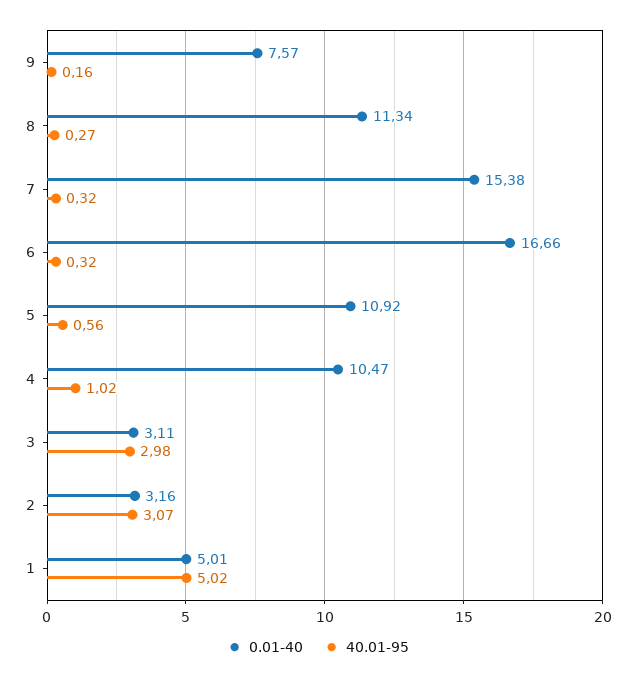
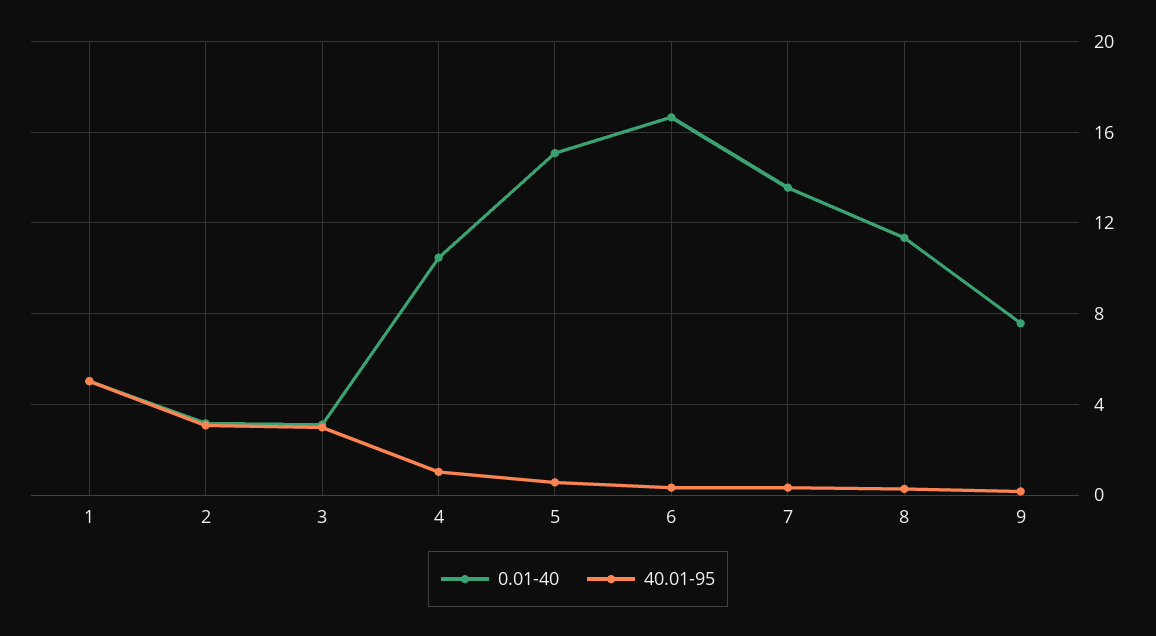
  {
    "0.01-40": {
      "9": 7.57,
      "8": 11.34,
-     "7": 15.38,
+     "7": 13.5,
      "6": 16.66,
-     "5": 10.92,
+     "5": 15,
      "4": 10.47,
      "3": 3.11,
      "2": 3.16,
      "1": 5.01
    },
    "40.01-95": {
      "9": 0.16,
      "8": 0.27,
      "7": 0.32,
      "6": 0.32,
      "5": 0.56,
      "4": 1.02,
      "3": 2.98,
      "2": 3.07,
      "1": 5.02
    }
  }

